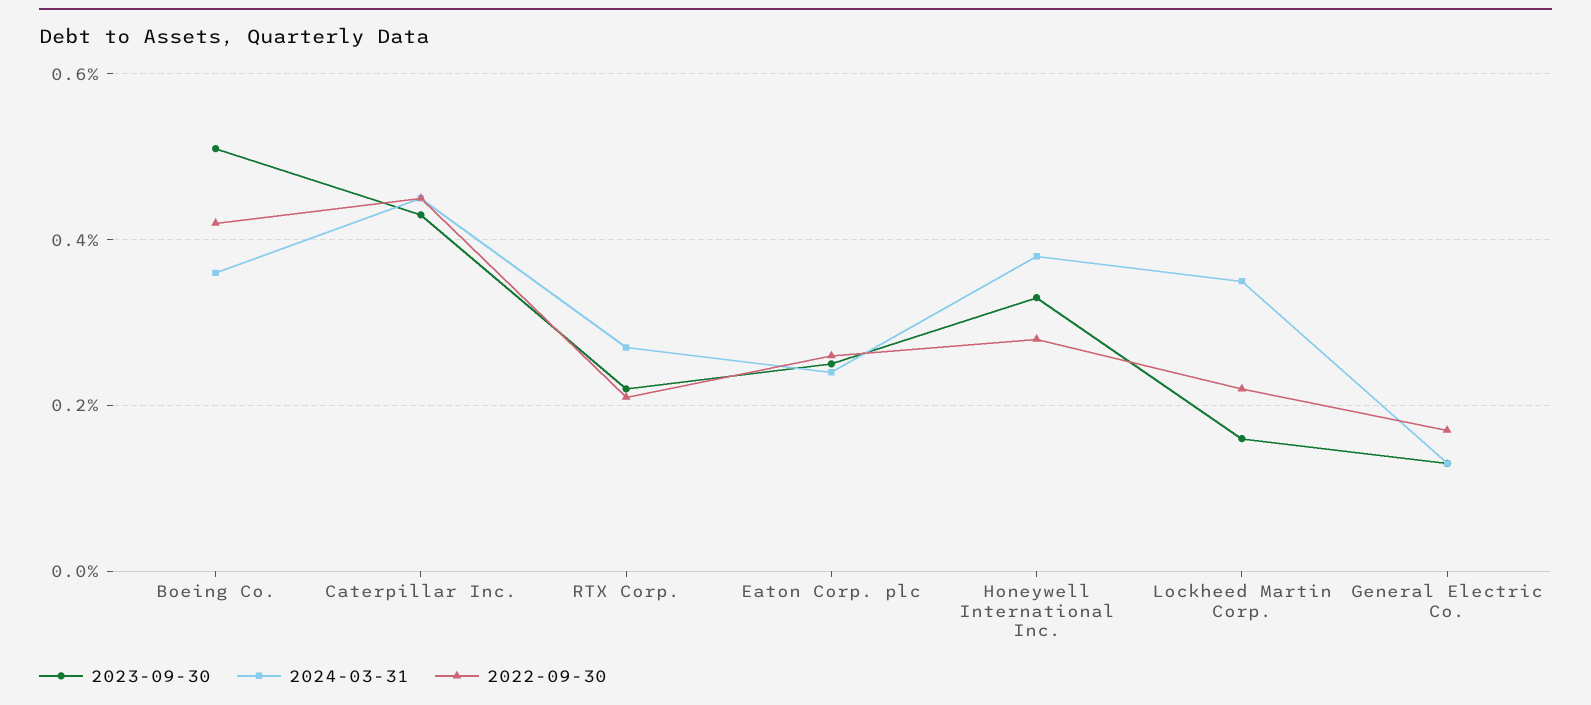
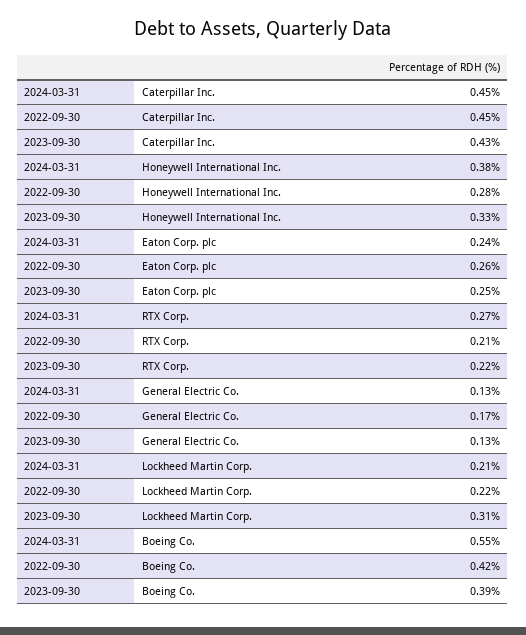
  {
    "2023-09-30": {
-     "Boeing Co.": 0.5,
+     "Boeing Co.": 0.39,
      "Caterpillar Inc.": 0.43,
      "RTX Corp.": 0.22,
      "Eaton Corp. plc": 0.25,
      "Honeywell International Inc.": 0.33,
-     "Lockheed Martin Corp.": 0.15,
+     "Lockheed Martin Corp.": 0.31,
      "General Electric Co.": 0.13
    },
    "2024-03-31": {
-     "Boeing Co.": 0.35,
+     "Boeing Co.": 0.55,
      "Caterpillar Inc.": 0.45,
      "RTX Corp.": 0.27,
      "Eaton Corp. plc": 0.24,
      "Honeywell International Inc.": 0.38,
-     "Lockheed Martin Corp.": 0.35,
+     "Lockheed Martin Corp.": 0.21,
      "General Electric Co.": 0.13
    },
    "2022-09-30": {
      "Boeing Co.": 0.42,
      "Caterpillar Inc.": 0.45,
      "RTX Corp.": 0.21,
      "Eaton Corp. plc": 0.26,
      "Honeywell International Inc.": 0.28,
      "Lockheed Martin Corp.": 0.22,
      "General Electric Co.": 0.17
    }
  }

